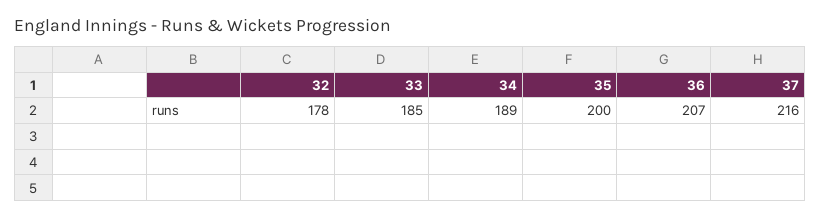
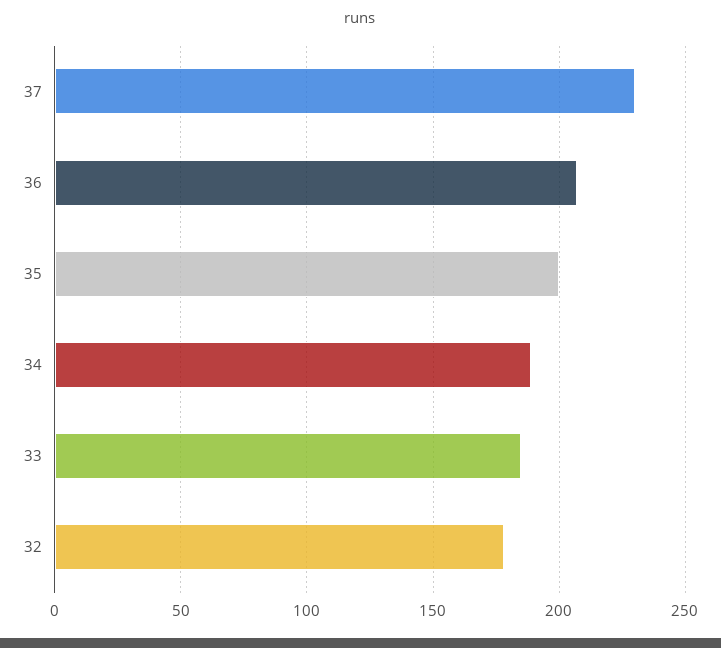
  {
    "32": 178,
    "33": 185,
    "34": 189,
    "35": 200,
    "36": 207,
-   "37": 216
+   "37": 230
  }

